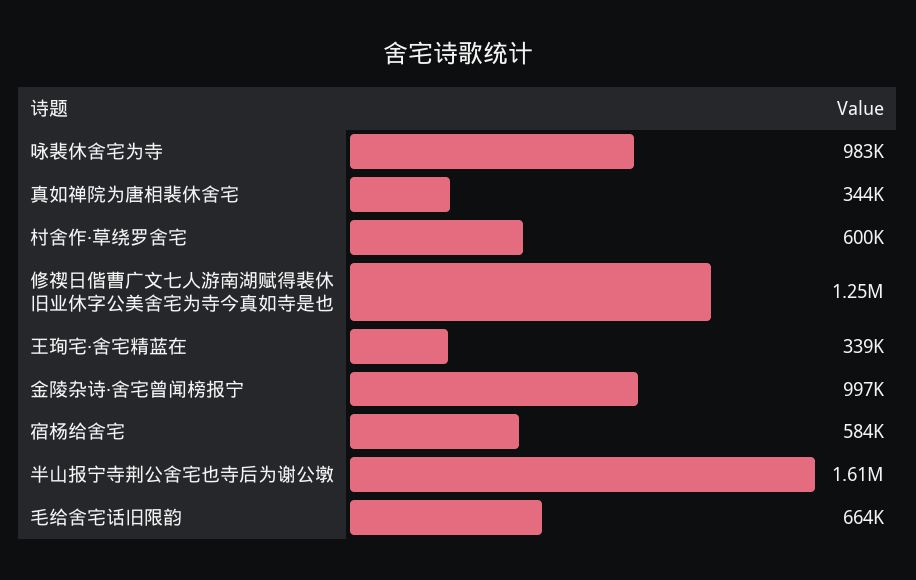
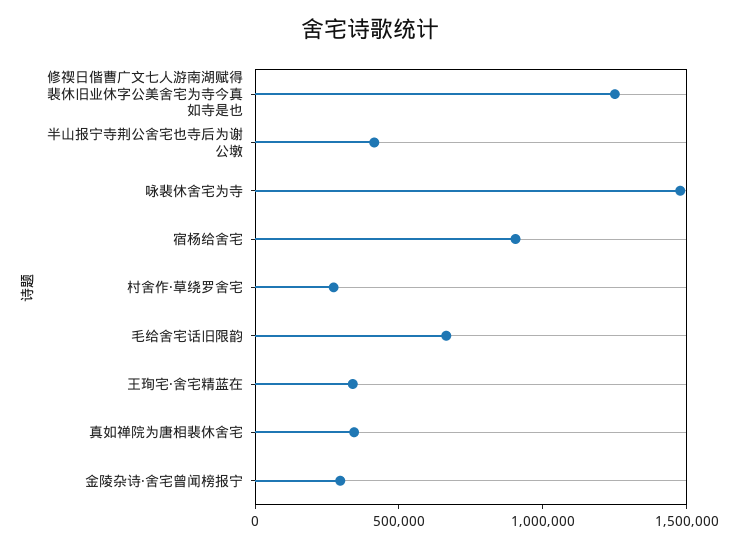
  {
-   "咏裴休舍宅为寺": 983000,
+   "咏裴休舍宅为寺": 1500000,
    "真如禅院为唐相裴休舍宅": 344000,
-   "村舍作·草绕罗舍宅": 600000,
+   "村舍作·草绕罗舍宅": 300000,
    "修禊日偕曹广文七人游南湖赋得裴休旧业休字公美舍宅为寺今真如寺是也": 1250000,
    "王珣宅·舍宅精蓝在": 339000,
-   "金陵杂诗·舍宅曾闻榜报宁": 997000,
+   "金陵杂诗·舍宅曾闻榜报宁": 300000,
-   "宿杨给舍宅": 584000,
+   "宿杨给舍宅": 900000,
-   "半山报宁寺荆公舍宅也寺后为谢公墩": 1610000,
+   "半山报宁寺荆公舍宅也寺后为谢公墩": 400000,
    "毛给舍宅话旧限韵": 664000
  }

